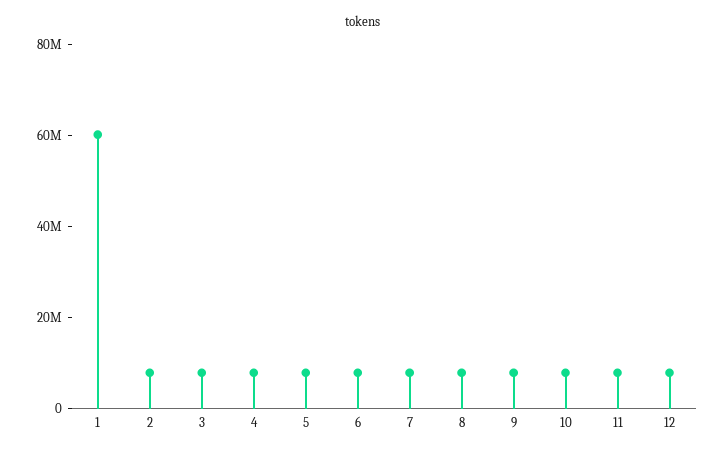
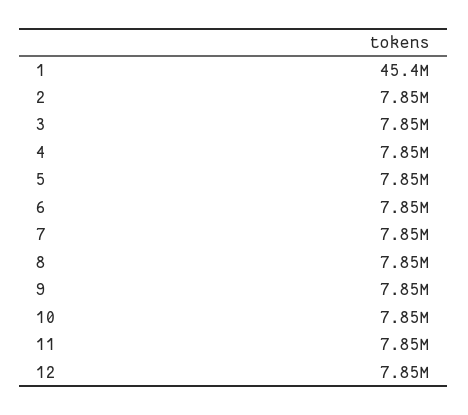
  {
-   "1": 60000000,
+   "1": 45400000,
    "2": 7850000,
    "3": 7850000,
    "4": 7850000,
    "5": 7850000,
    "6": 7850000,
    "7": 7850000,
    "8": 7850000,
    "9": 7850000,
    "10": 7850000,
    "11": 7850000,
    "12": 7850000
  }

